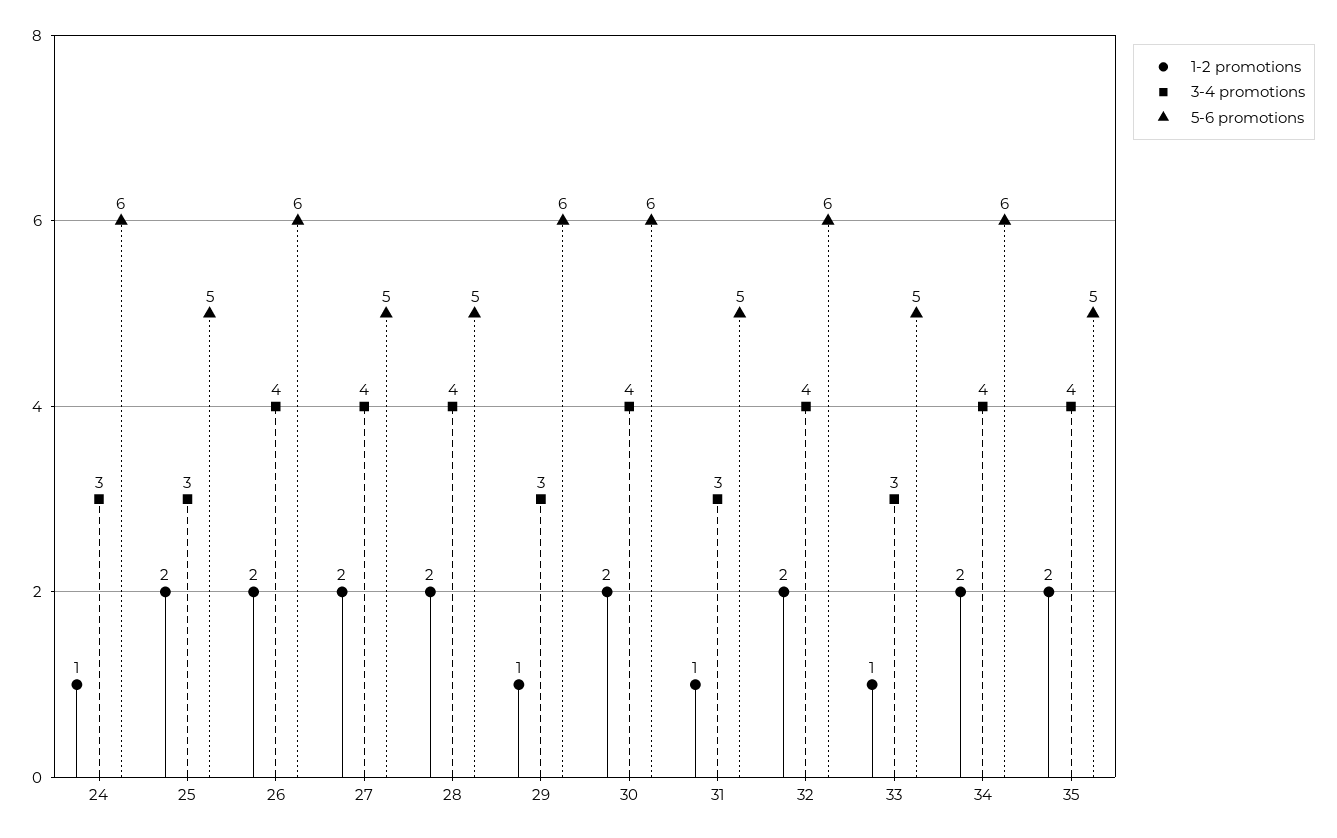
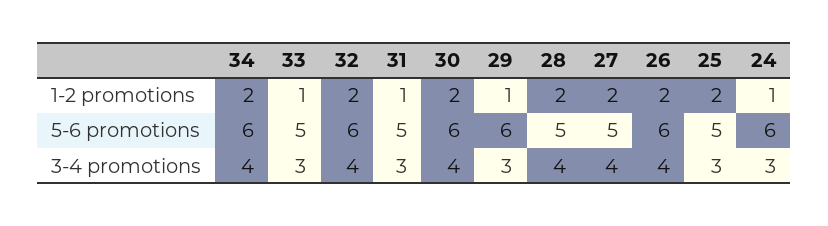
  {
    "1-2 promotions": {
      "24": 1,
      "25": 2,
      "26": 2,
      "27": 2,
      "28": 2,
      "29": 1,
      "30": 2,
      "31": 1,
      "32": 2,
      "33": 1,
-     "34": 2,
+     "34": 2
-     "35": 2
    },
    "3-4 promotions": {
      "24": 3,
      "25": 3,
      "26": 4,
      "27": 4,
      "28": 4,
      "29": 3,
      "30": 4,
      "31": 3,
      "32": 4,
      "33": 3,
-     "34": 4,
+     "34": 4
-     "35": 4
    },
    "5-6 promotions": {
      "24": 6,
      "25": 5,
      "26": 6,
      "27": 5,
      "28": 5,
      "29": 6,
      "30": 6,
      "31": 5,
      "32": 6,
      "33": 5,
-     "34": 6,
+     "34": 6
-     "35": 5
    }
  }

